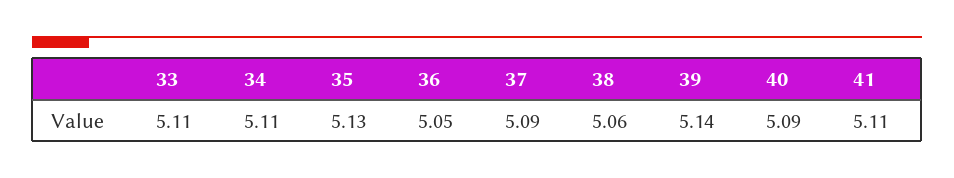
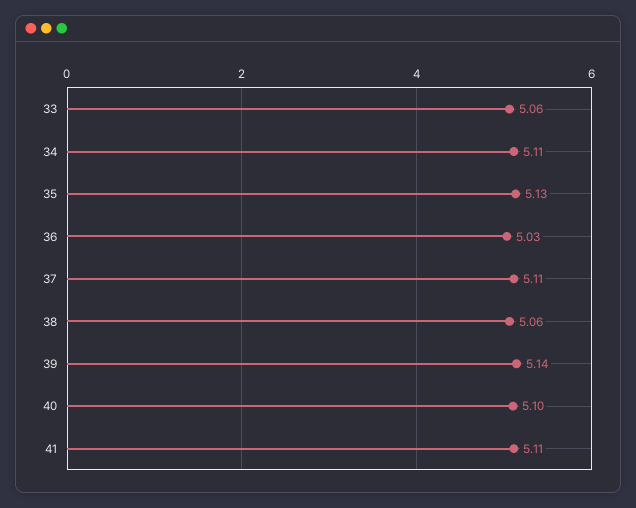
  {
-   "33": 5.11,
+   "33": 5.06,
    "34": 5.11,
    "35": 5.13,
-   "36": 5.05,
+   "36": 5.03,
-   "37": 5.09,
+   "37": 5.11,
    "38": 5.06,
    "39": 5.14,
-   "40": 5.09,
+   "40": 5.1,
    "41": 5.11
  }

